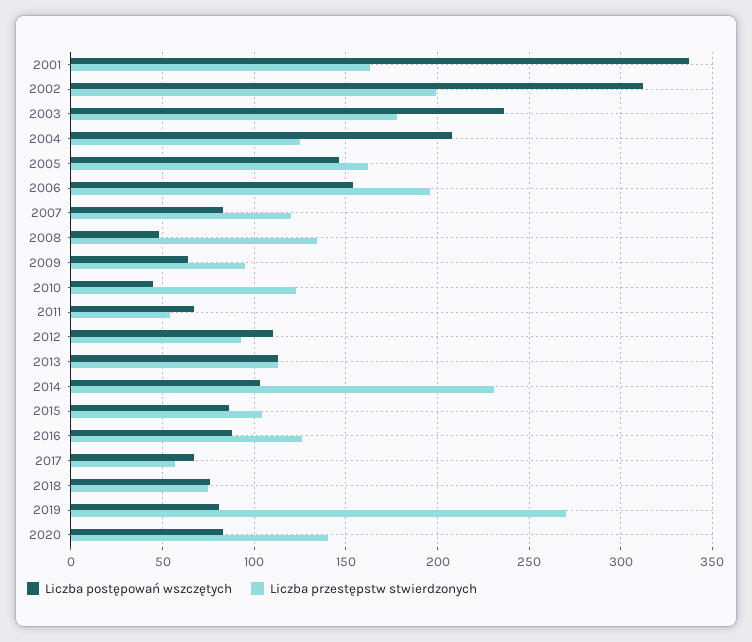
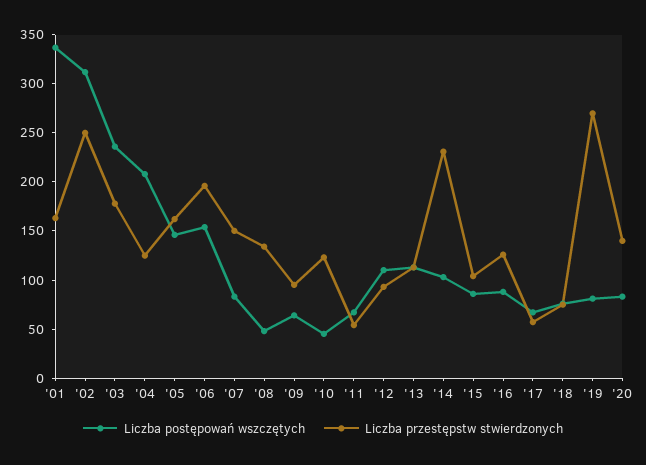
  {
    "Liczba postępowań wszczętych": {
      "2001": 335,
      "2002": 310,
      "2003": 235,
      "2004": 210,
      "2005": 145,
      "2006": 155,
      "2007": 85,
      "2008": 50,
      "2009": 65,
      "2010": 45,
      "2011": 65,
      "2012": 110,
      "2013": 115,
      "2014": 105,
      "2015": 85,
      "2016": 90,
      "2017": 65,
      "2018": 75,
      "2019": 80,
      "2020": 85
    },
    "Liczba przestępstw stwierdzonych": {
      "2001": 165,
-     "2002": 200,
+     "2002": 250,
      "2003": 180,
      "2004": 125,
      "2005": 160,
      "2006": 195,
-     "2007": 120,
+     "2007": 150,
      "2008": 135,
      "2009": 95,
      "2010": 125,
      "2011": 55,
      "2012": 95,
      "2013": 115,
      "2014": 230,
      "2015": 105,
      "2016": 125,
      "2017": 55,
      "2018": 75,
      "2019": 270,
      "2020": 140
    }
  }

